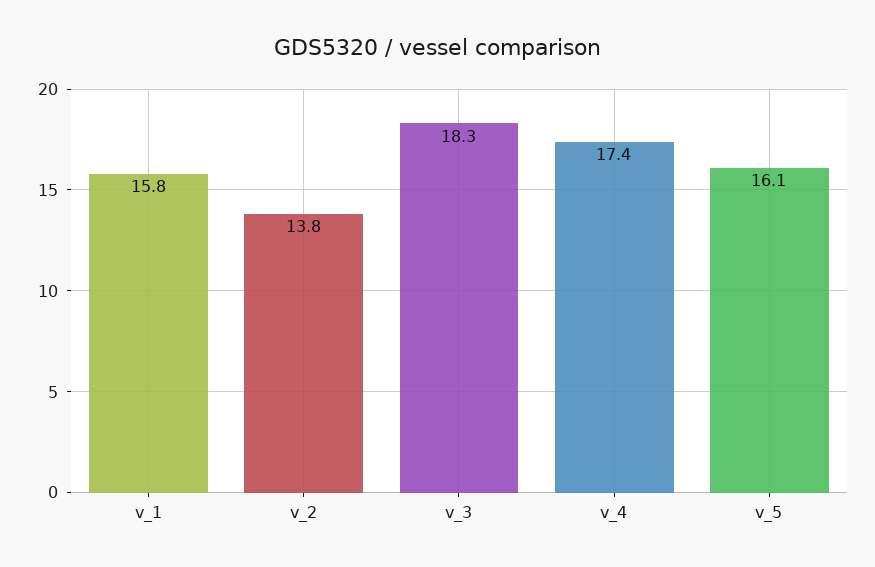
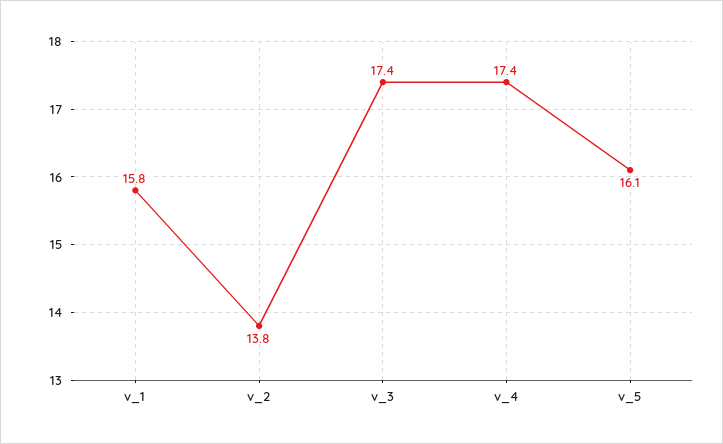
  {
    "v_1": 15.8,
    "v_2": 13.8,
-   "v_3": 18.3,
+   "v_3": 17.4,
    "v_4": 17.4,
    "v_5": 16.1
  }

